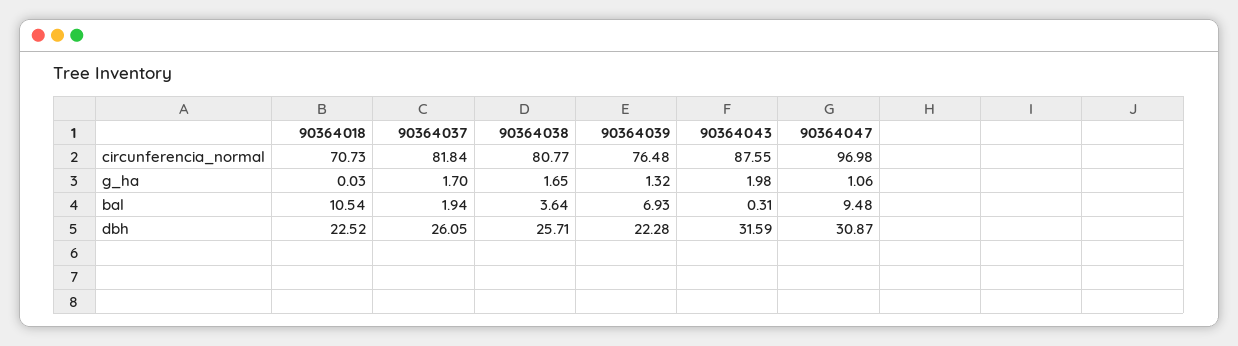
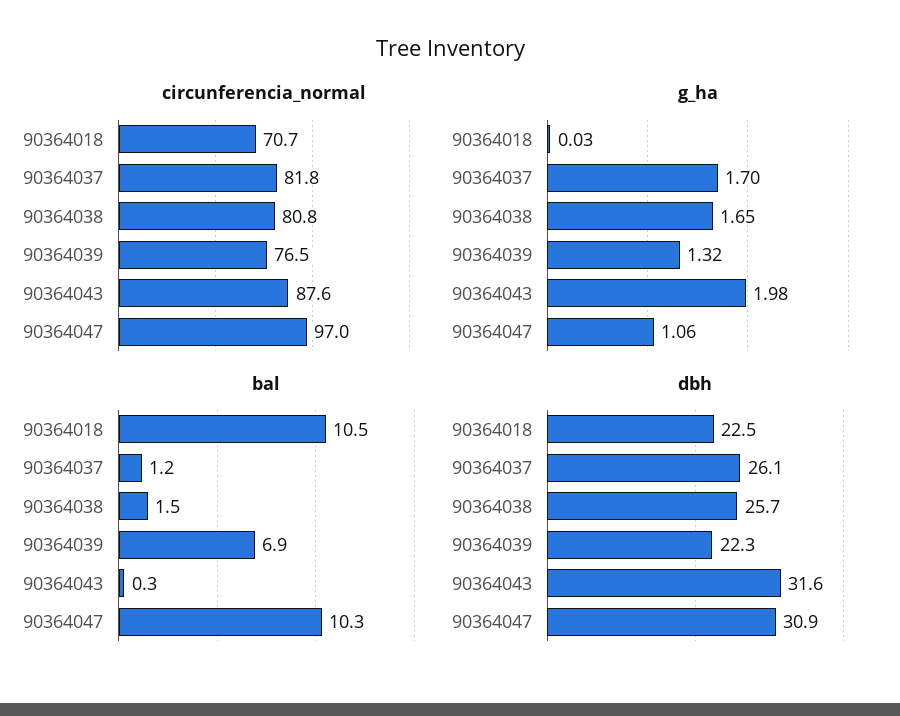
  {
    "circunferencia_normal": {
      "90364018": 70.73,
      "90364037": 81.84,
      "90364038": 80.77,
      "90364039": 76.48,
      "90364043": 87.55,
      "90364047": 96.98
    },
    "g_ha": {
      "90364018": 0.03,
      "90364037": 1.7,
      "90364038": 1.65,
      "90364039": 1.32,
      "90364043": 1.98,
      "90364047": 1.06
    },
    "bal": {
      "90364018": 10.54,
-     "90364037": 1.94,
+     "90364037": 1.2,
-     "90364038": 3.64,
+     "90364038": 1.5,
      "90364039": 6.93,
      "90364043": 0.31,
-     "90364047": 9.48
+     "90364047": 10.3
    },
    "dbh": {
      "90364018": 22.52,
      "90364037": 26.05,
      "90364038": 25.71,
      "90364039": 22.28,
      "90364043": 31.59,
      "90364047": 30.87
    }
  }

